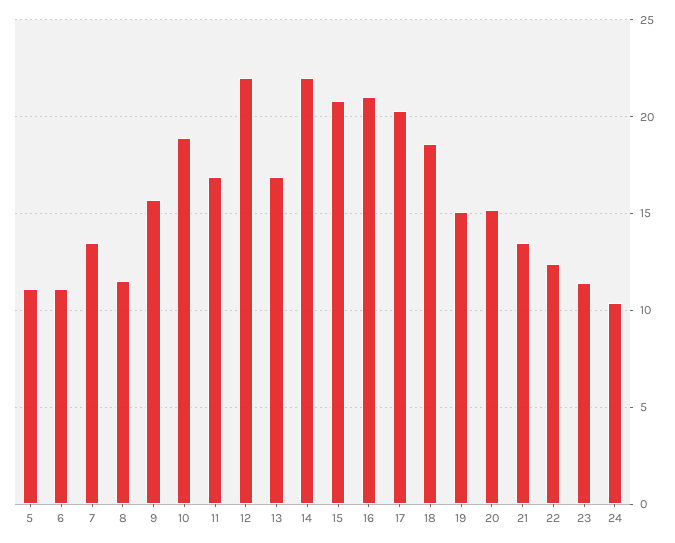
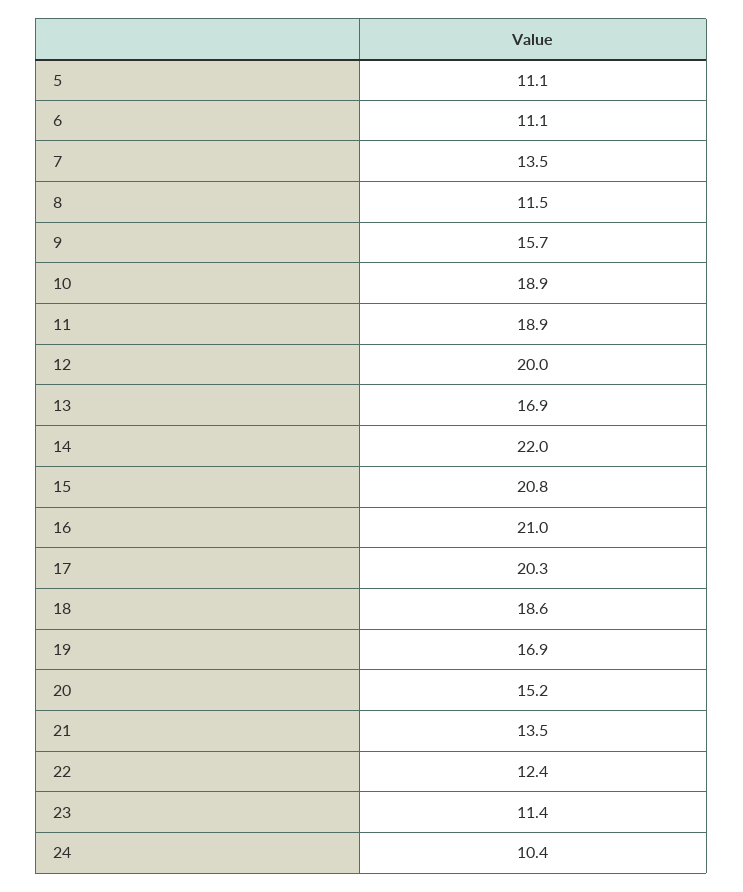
  {
    "5": 11.1,
    "6": 11.1,
    "7": 13.5,
    "8": 11.5,
    "9": 15.7,
    "10": 18.9,
-   "11": 17,
+   "11": 18.9,
-   "12": 22,
+   "12": 20,
    "13": 16.9,
    "14": 22,
    "15": 20.8,
    "16": 21,
    "17": 20.3,
    "18": 18.6,
-   "19": 15,
+   "19": 16.9,
    "20": 15.2,
    "21": 13.5,
    "22": 12.4,
    "23": 11.4,
    "24": 10.4
  }

